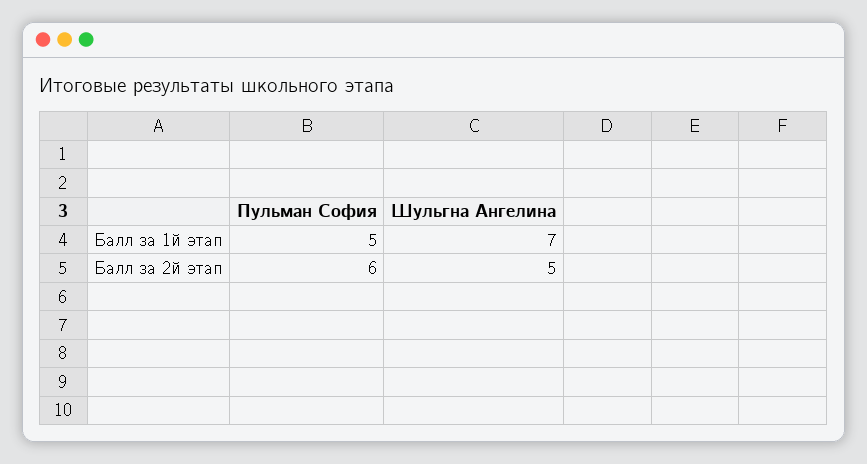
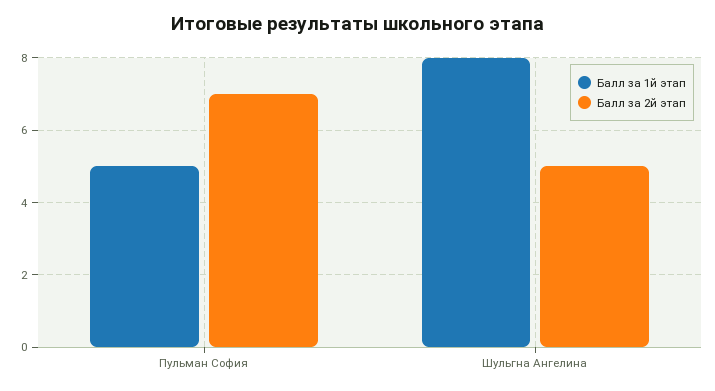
  {
    "Балл за 1й этап": {
      "Пульман София": 5,
-     "Шульгна Ангелина": 7
+     "Шульгна Ангелина": 8
    },
    "Балл за 2й этап": {
-     "Пульман София": 6,
+     "Пульман София": 7,
      "Шульгна Ангелина": 5
    }
  }

